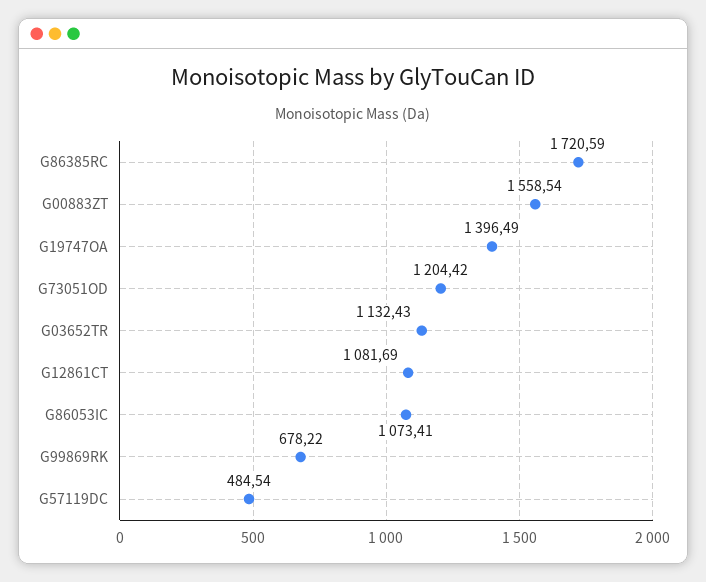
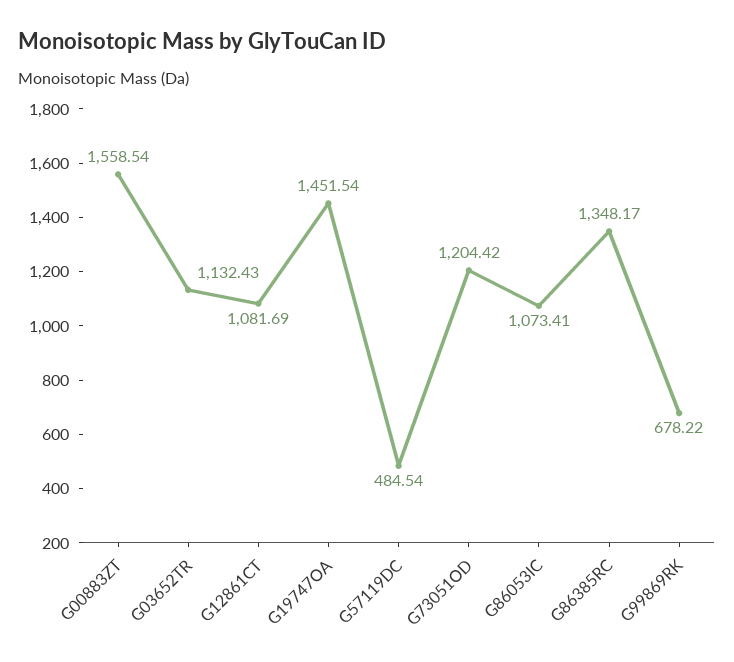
  {
-   "G86385RC": 1720.59,
+   "G86385RC": 1348.17,
    "G00883ZT": 1558.54,
-   "G19747OA": 1396.49,
+   "G19747OA": 1451.54,
    "G73051OD": 1204.42,
    "G03652TR": 1132.43,
    "G12861CT": 1081.69,
    "G86053IC": 1073.41,
    "G99869RK": 678.22,
    "G57119DC": 484.54
  }

